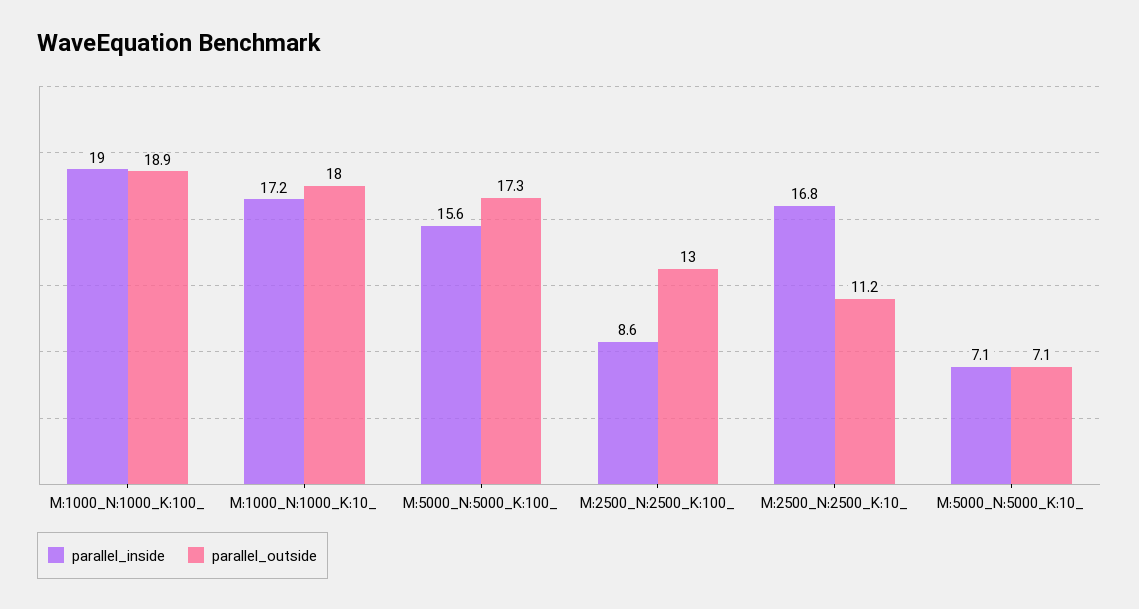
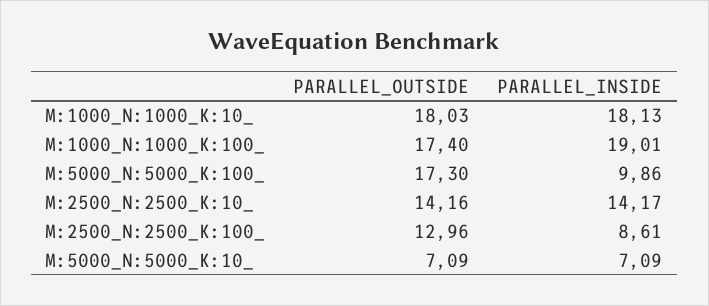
  {
    "parallel_inside": {
      "M:1000_N:1000_K:100_": 19.01,
-     "M:1000_N:1000_K:10_": 17.2,
+     "M:1000_N:1000_K:10_": 18.13,
-     "M:5000_N:5000_K:100_": 15.6,
+     "M:5000_N:5000_K:100_": 9.86,
      "M:2500_N:2500_K:100_": 8.61,
-     "M:2500_N:2500_K:10_": 16.8,
+     "M:2500_N:2500_K:10_": 14.17,
      "M:5000_N:5000_K:10_": 7.09
    },
    "parallel_outside": {
-     "M:1000_N:1000_K:100_": 18.9,
+     "M:1000_N:1000_K:100_": 17.4,
      "M:1000_N:1000_K:10_": 18.03,
      "M:5000_N:5000_K:100_": 17.3,
      "M:2500_N:2500_K:100_": 12.96,
-     "M:2500_N:2500_K:10_": 11.2,
+     "M:2500_N:2500_K:10_": 14.16,
      "M:5000_N:5000_K:10_": 7.09
    }
  }

